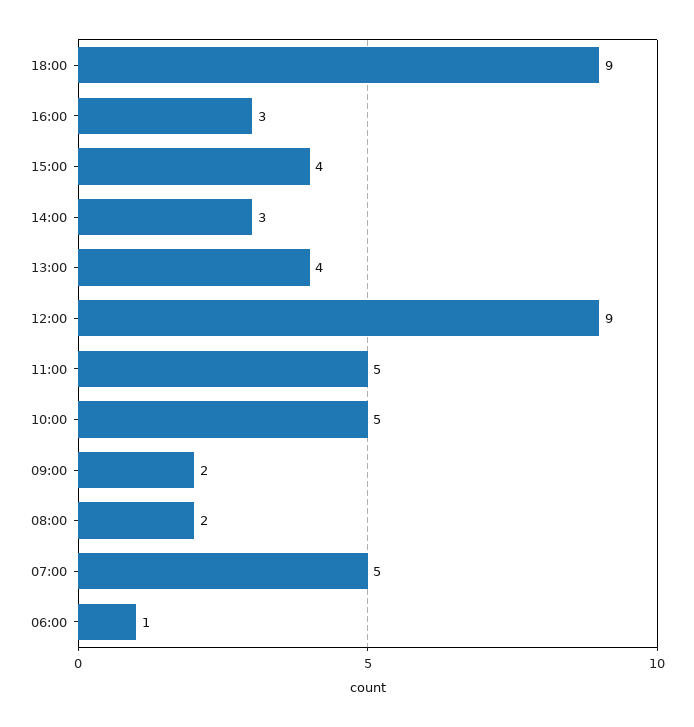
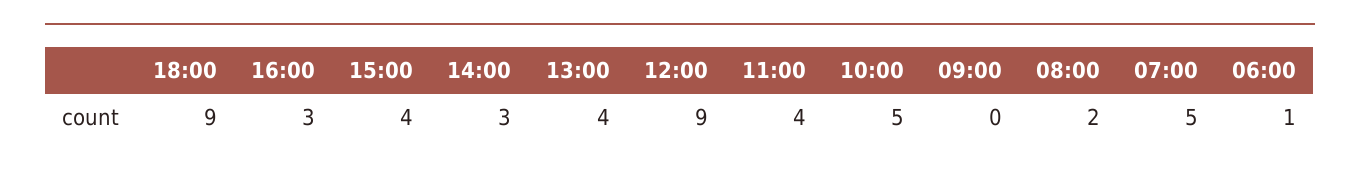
  {
    "18:00": 9,
    "16:00": 3,
    "15:00": 4,
    "14:00": 3,
    "13:00": 4,
    "12:00": 9,
-   "11:00": 5,
+   "11:00": 4,
    "10:00": 5,
-   "09:00": 2,
+   "09:00": 0,
    "08:00": 2,
    "07:00": 5,
    "06:00": 1
  }

